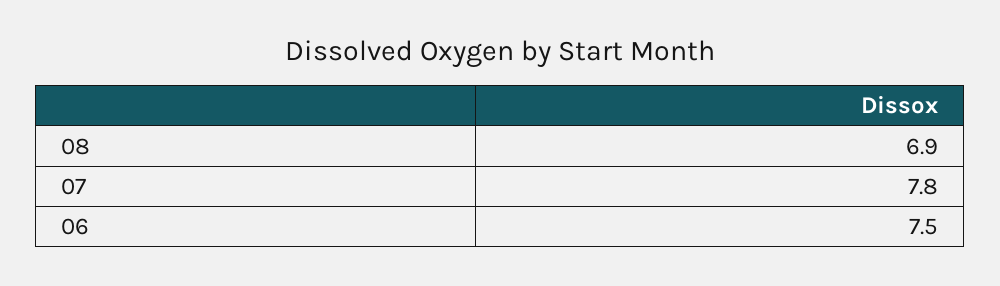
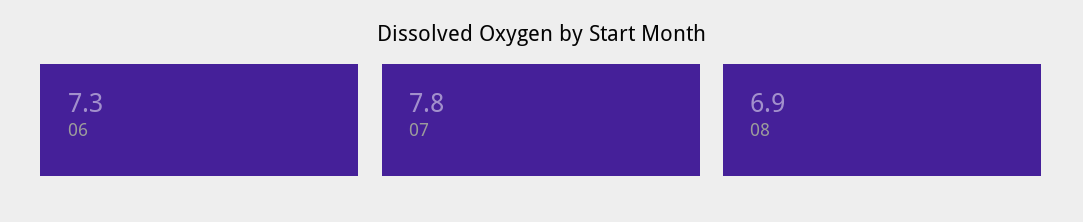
  {
    "08": 6.9,
    "07": 7.8,
-   "06": 7.5
+   "06": 7.3
  }

